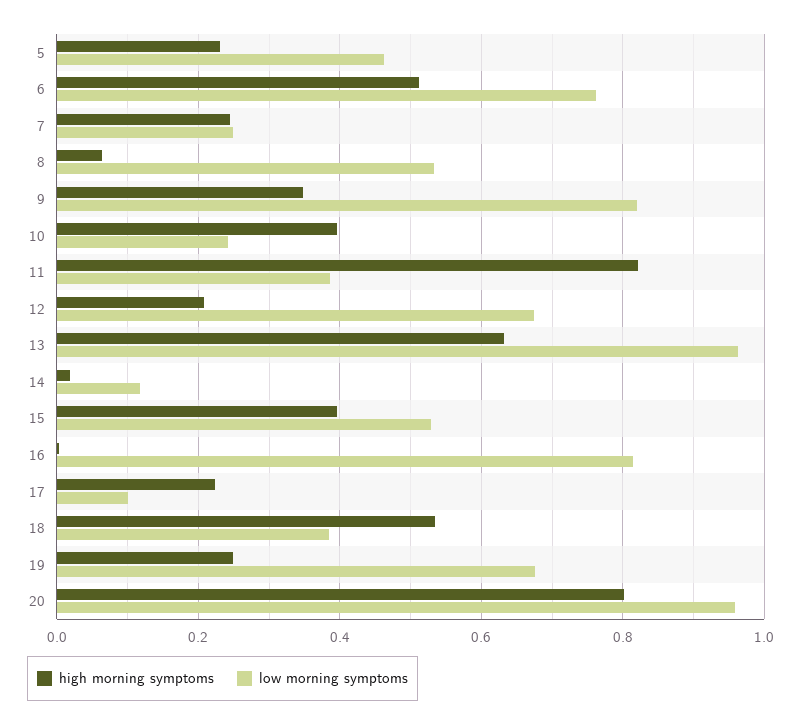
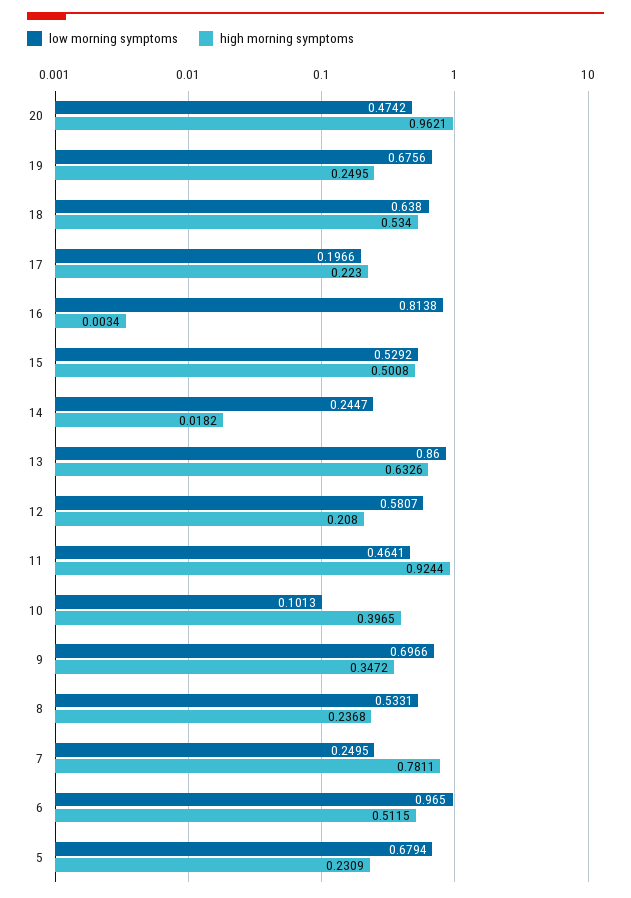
  {
    "high morning symptoms": {
      "5": 0.2309,
      "6": 0.5115,
-     "7": 0.24,
+     "7": 0.7811,
-     "8": 0.06,
+     "8": 0.2368,
      "9": 0.3472,
      "10": 0.3965,
-     "11": 0.82,
+     "11": 0.9244,
      "12": 0.208,
      "13": 0.6326,
      "14": 0.0182,
-     "15": 0.4,
+     "15": 0.5008,
      "16": 0.0034,
      "17": 0.223,
      "18": 0.534,
      "19": 0.2495,
-     "20": 0.8
+     "20": 0.9621
    },
    "low morning symptoms": {
-     "5": 0.46,
+     "5": 0.6794,
-     "6": 0.76,
+     "6": 0.965,
      "7": 0.2495,
      "8": 0.5331,
-     "9": 0.82,
+     "9": 0.6966,
-     "10": 0.24,
+     "10": 0.1013,
-     "11": 0.38,
+     "11": 0.4641,
-     "12": 0.68,
+     "12": 0.5807,
-     "13": 0.96,
+     "13": 0.86,
-     "14": 0.12,
+     "14": 0.2447,
      "15": 0.5292,
      "16": 0.8138,
-     "17": 0.1,
+     "17": 0.1966,
-     "18": 0.38,
+     "18": 0.638,
      "19": 0.6756,
-     "20": 0.96
+     "20": 0.4742
    }
  }

